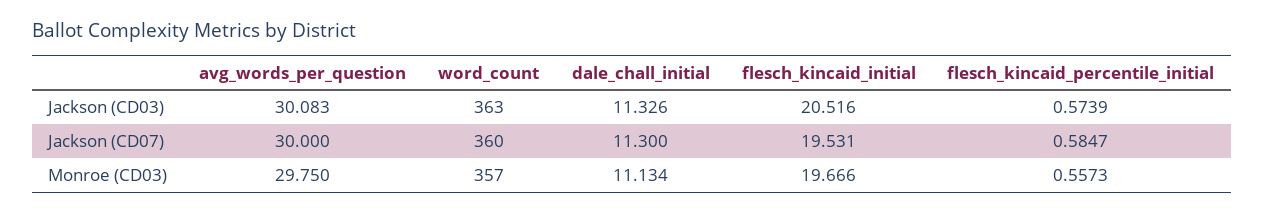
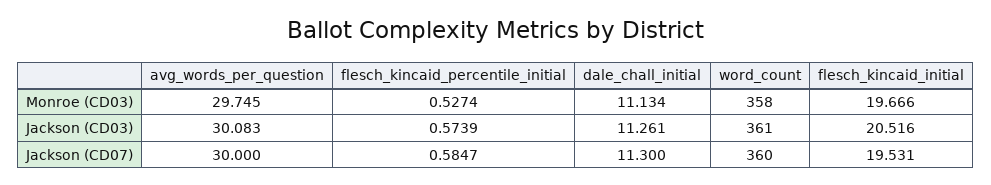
  {
    "avg_words_per_question": {
      "Jackson (CD03)": 30.083,
      "Jackson (CD07)": 30,
-     "Monroe (CD03)": 29.75
+     "Monroe (CD03)": 29.745
    },
    "word_count": {
-     "Jackson (CD03)": 363,
+     "Jackson (CD03)": 361,
      "Jackson (CD07)": 360,
-     "Monroe (CD03)": 357
+     "Monroe (CD03)": 358
    },
    "dale_chall_initial": {
-     "Jackson (CD03)": 11.326,
+     "Jackson (CD03)": 11.261,
      "Jackson (CD07)": 11.3,
      "Monroe (CD03)": 11.134
    },
    "flesch_kincaid_initial": {
      "Jackson (CD03)": 20.516,
      "Jackson (CD07)": 19.531,
      "Monroe (CD03)": 19.666
    },
    "flesch_kincaid_percentile_initial": {
      "Jackson (CD03)": 0.5739,
      "Jackson (CD07)": 0.5847,
-     "Monroe (CD03)": 0.5573
+     "Monroe (CD03)": 0.5274
    }
  }

